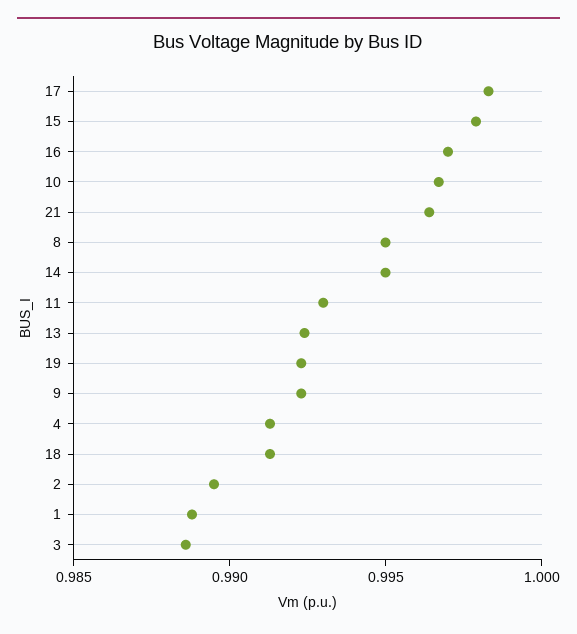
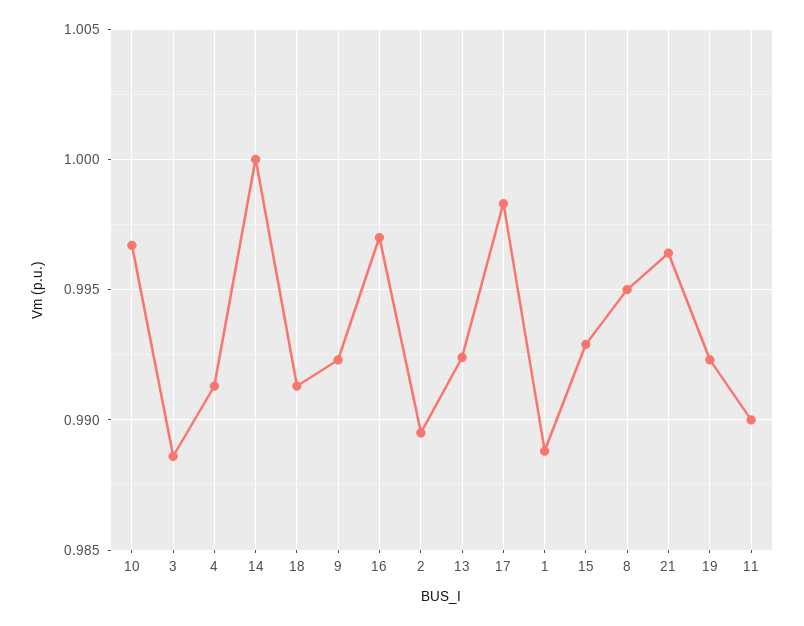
  {
    "17": 0.9985,
-   "15": 0.998,
+   "15": 0.993,
    "16": 0.997,
    "10": 0.9965,
    "21": 0.9965,
    "8": 0.995,
-   "14": 0.995,
+   "14": 1,
-   "11": 0.993,
+   "11": 0.99,
    "13": 0.9925,
    "19": 0.9925,
    "9": 0.9925,
    "4": 0.9915,
    "18": 0.9915,
    "2": 0.9895,
    "1": 0.989,
    "3": 0.9885
  }

